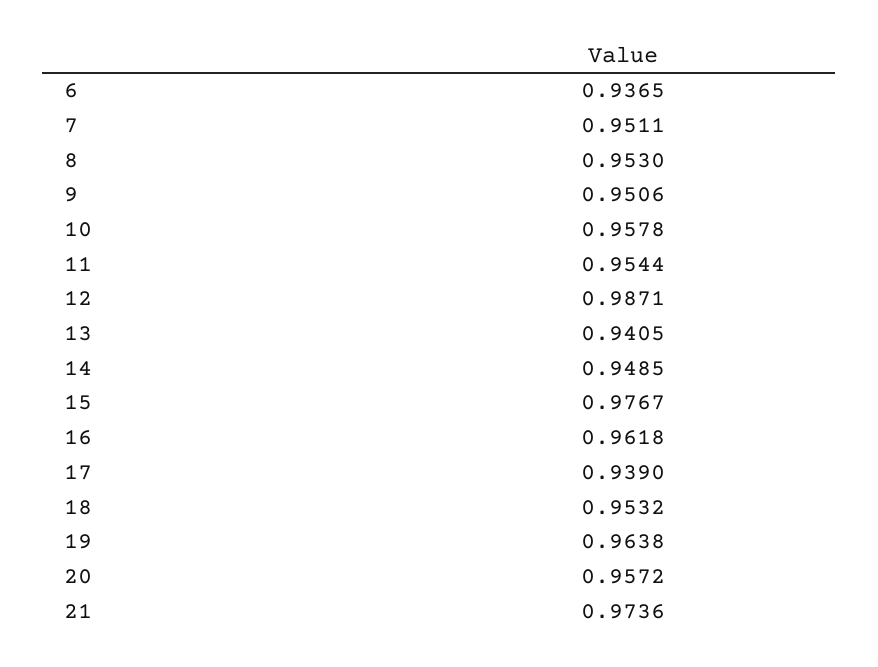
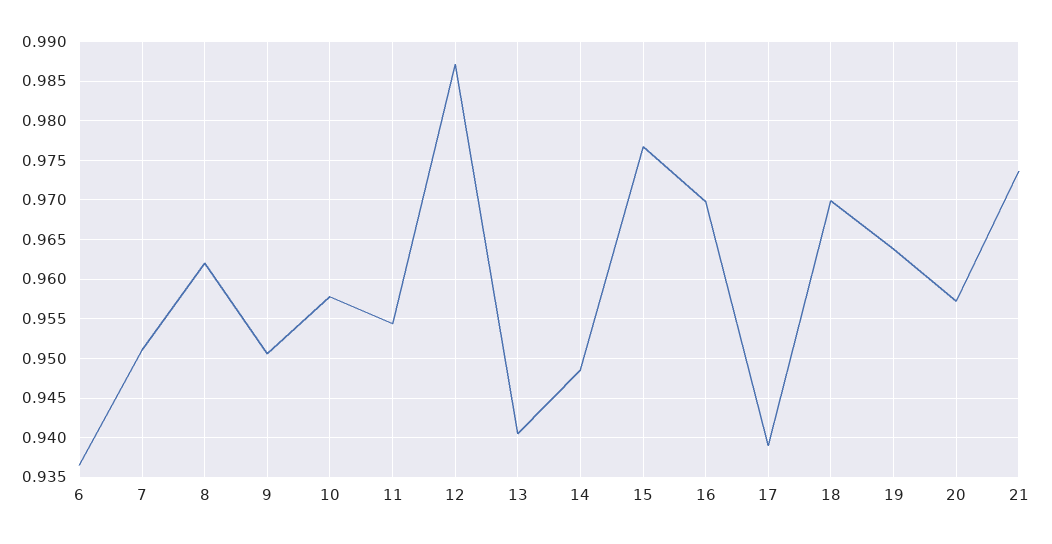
  {
    "6": 0.9365,
    "7": 0.9511,
-   "8": 0.953,
+   "8": 0.962,
    "9": 0.9506,
    "10": 0.9578,
    "11": 0.9544,
    "12": 0.9871,
    "13": 0.9405,
    "14": 0.9485,
    "15": 0.9767,
-   "16": 0.9618,
+   "16": 0.97,
    "17": 0.939,
-   "18": 0.9532,
+   "18": 0.97,
    "19": 0.9638,
    "20": 0.9572,
    "21": 0.9736
  }

